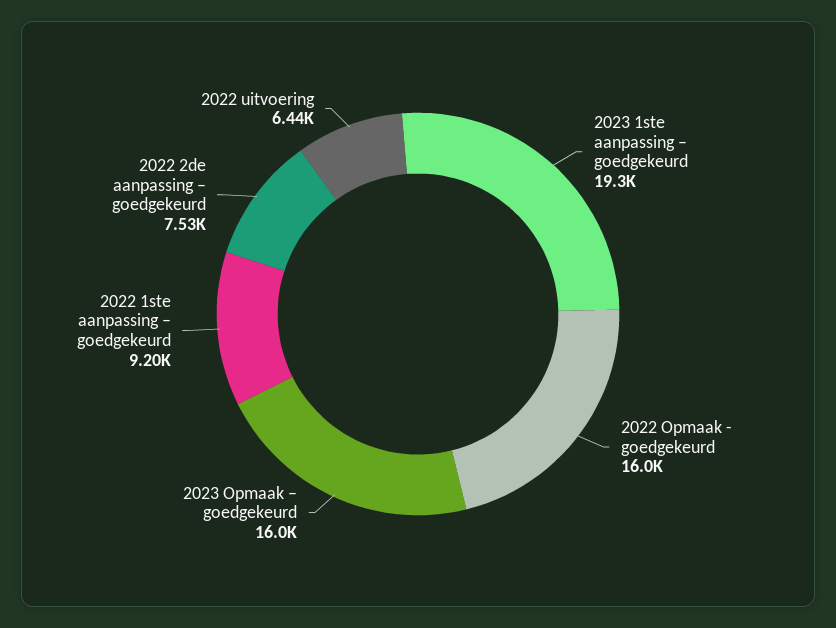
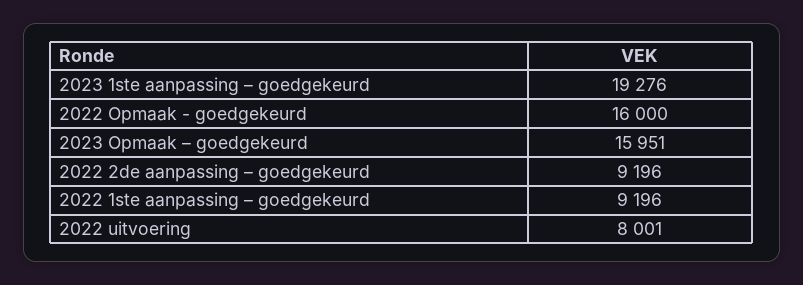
  {
    "2023 1ste aanpassing – goedgekeurd": 19276,
    "2022 Opmaak - goedgekeurd": 16000,
    "2023 Opmaak – goedgekeurd": 15951,
    "2022 1ste aanpassing – goedgekeurd": 9196,
-   "2022 2de aanpassing – goedgekeurd": 7530,
+   "2022 2de aanpassing – goedgekeurd": 9196,
-   "2022 uitvoering": 6440
+   "2022 uitvoering": 8001
  }

